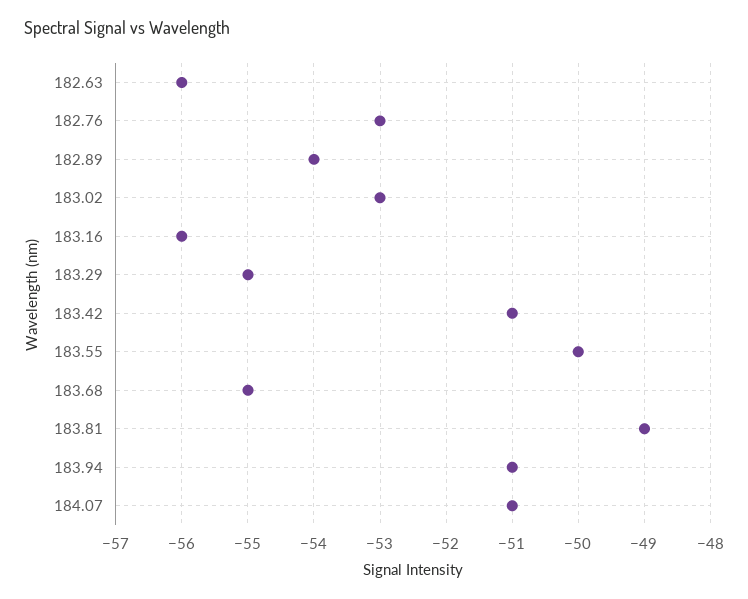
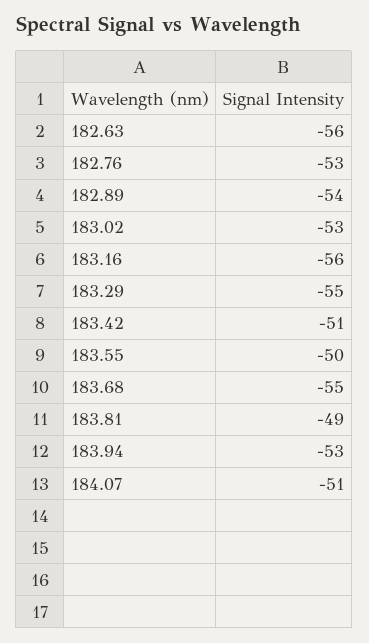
  {
    "182.63": -56,
    "182.76": -53,
    "182.89": -54,
    "183.02": -53,
    "183.16": -56,
    "183.29": -55,
    "183.42": -51,
    "183.55": -50,
    "183.68": -55,
    "183.81": -49,
-   "183.94": -51,
+   "183.94": -53,
    "184.07": -51
  }

